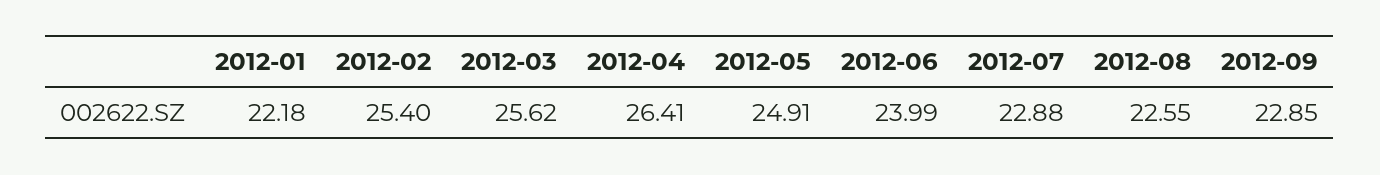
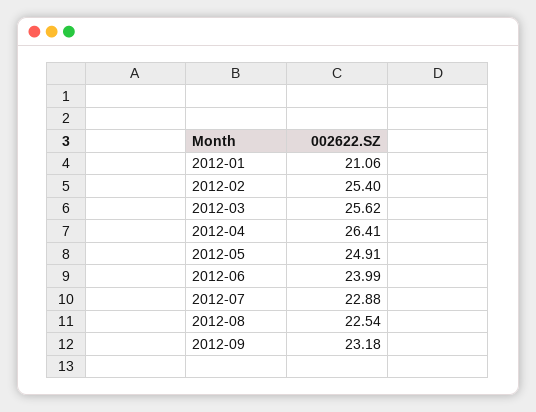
  {
-   "2012-01": 22.18,
+   "2012-01": 21.06,
    "2012-02": 25.4,
    "2012-03": 25.62,
    "2012-04": 26.41,
    "2012-05": 24.91,
    "2012-06": 23.99,
    "2012-07": 22.88,
-   "2012-08": 22.55,
+   "2012-08": 22.54,
-   "2012-09": 22.85
+   "2012-09": 23.18
  }

